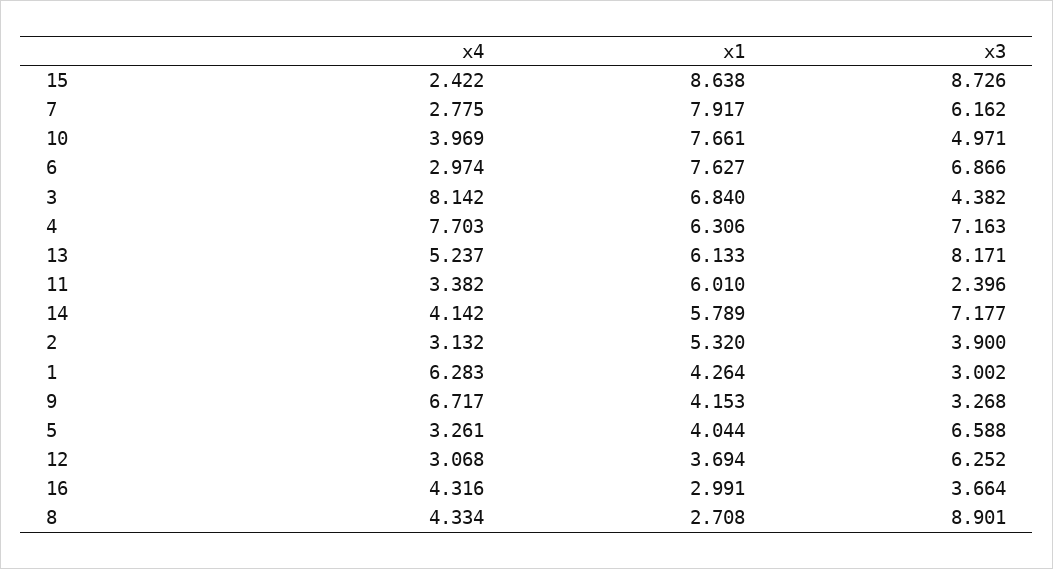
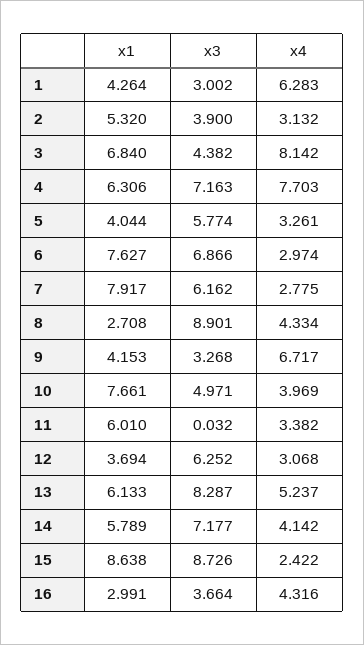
  {
    "x4": {
      "15": 2.422,
      "7": 2.775,
      "10": 3.969,
      "6": 2.974,
      "3": 8.142,
      "4": 7.703,
      "13": 5.237,
      "11": 3.382,
      "14": 4.142,
      "2": 3.132,
      "1": 6.283,
      "9": 6.717,
      "5": 3.261,
      "12": 3.068,
      "16": 4.316,
      "8": 4.334
    },
    "x1": {
      "15": 8.638,
      "7": 7.917,
      "10": 7.661,
      "6": 7.627,
      "3": 6.84,
      "4": 6.306,
      "13": 6.133,
      "11": 6.01,
      "14": 5.789,
      "2": 5.32,
      "1": 4.264,
      "9": 4.153,
      "5": 4.044,
      "12": 3.694,
      "16": 2.991,
      "8": 2.708
    },
    "x3": {
      "15": 8.726,
      "7": 6.162,
      "10": 4.971,
      "6": 6.866,
      "3": 4.382,
      "4": 7.163,
-     "13": 8.171,
+     "13": 8.287,
-     "11": 2.396,
+     "11": 0.032,
      "14": 7.177,
      "2": 3.9,
      "1": 3.002,
      "9": 3.268,
-     "5": 6.588,
+     "5": 5.774,
      "12": 6.252,
      "16": 3.664,
      "8": 8.901
    }
  }

